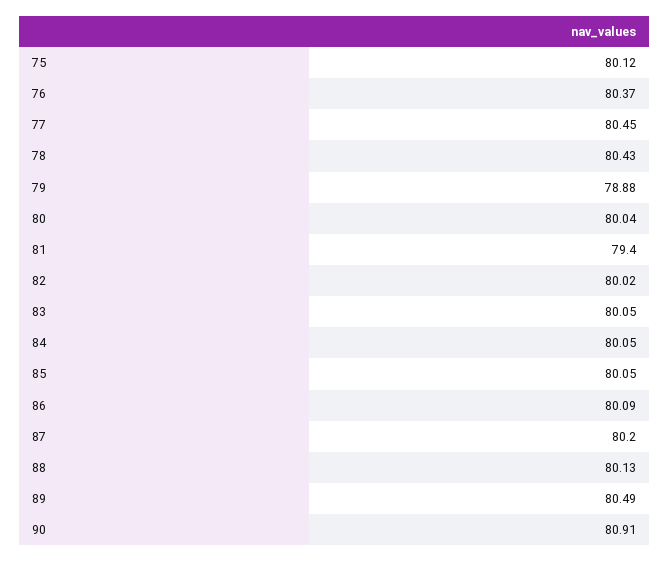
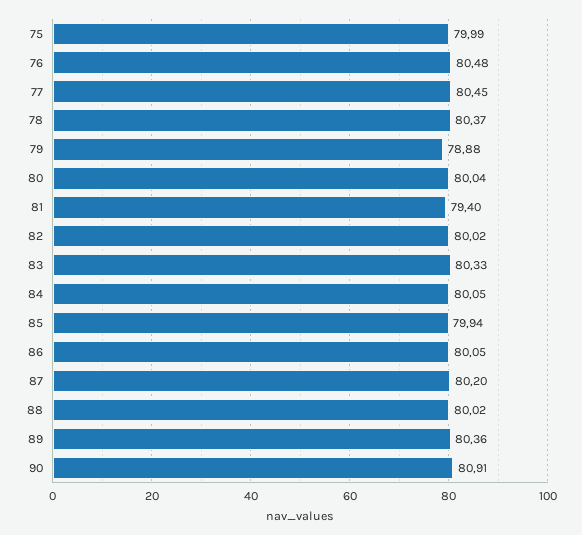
  {
-   "75": 80.12,
+   "75": 79.99,
-   "76": 80.37,
+   "76": 80.48,
    "77": 80.45,
-   "78": 80.43,
+   "78": 80.37,
    "79": 78.88,
    "80": 80.04,
    "81": 79.4,
    "82": 80.02,
-   "83": 80.05,
+   "83": 80.33,
    "84": 80.05,
-   "85": 80.05,
+   "85": 79.94,
-   "86": 80.09,
+   "86": 80.05,
    "87": 80.2,
-   "88": 80.13,
+   "88": 80.02,
-   "89": 80.49,
+   "89": 80.36,
    "90": 80.91
  }

